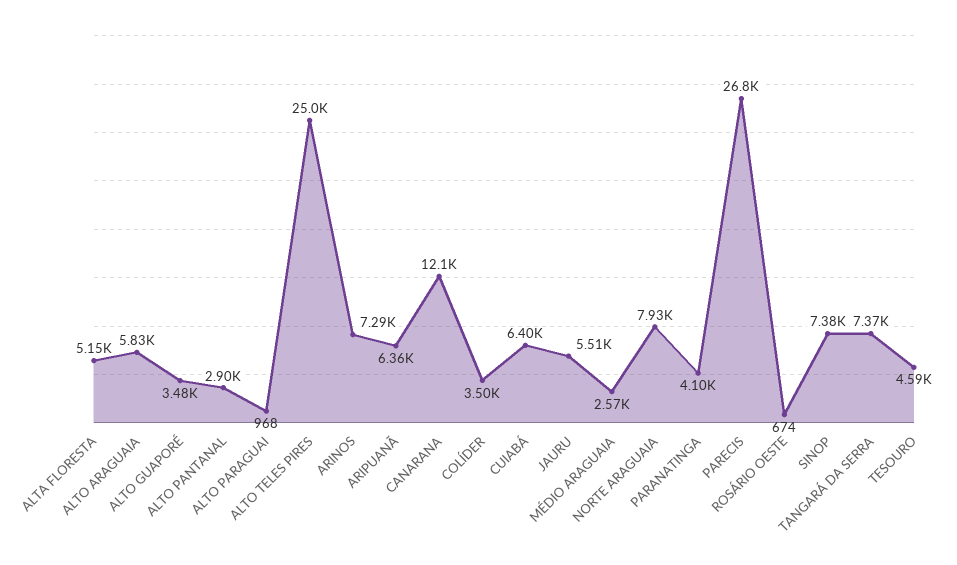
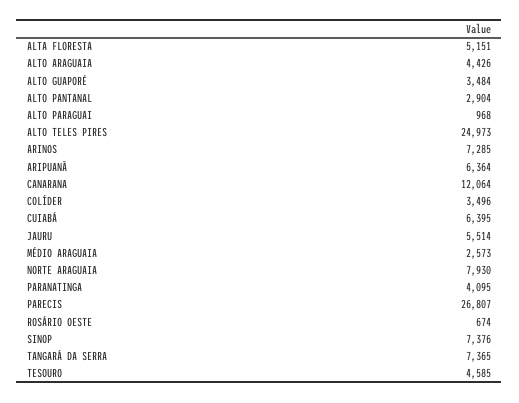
  {
    "ALTA FLORESTA": 5151,
-   "ALTO ARAGUAIA": 5830,
+   "ALTO ARAGUAIA": 4426,
    "ALTO GUAPORÉ": 3484,
    "ALTO PANTANAL": 2904,
    "ALTO PARAGUAI": 968,
    "ALTO TELES PIRES": 24973,
    "ARINOS": 7285,
    "ARIPUANÃ": 6364,
    "CANARANA": 12064,
    "COLÍDER": 3496,
    "CUIABÁ": 6395,
    "JAURU": 5514,
    "MÉDIO ARAGUAIA": 2573,
    "NORTE ARAGUAIA": 7930,
    "PARANATINGA": 4095,
    "PARECIS": 26807,
    "ROSÁRIO OESTE": 674,
    "SINOP": 7376,
    "TANGARÁ DA SERRA": 7365,
    "TESOURO": 4585
  }

